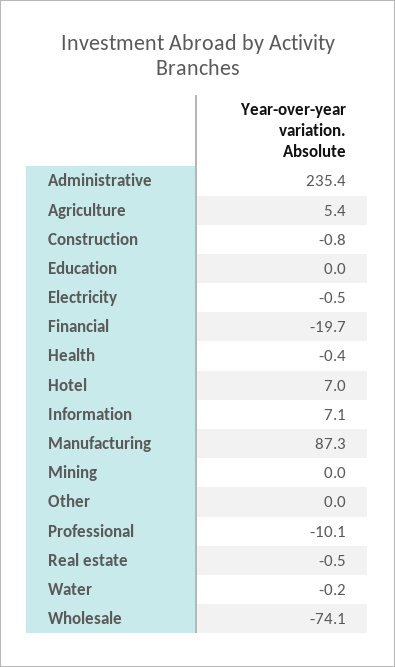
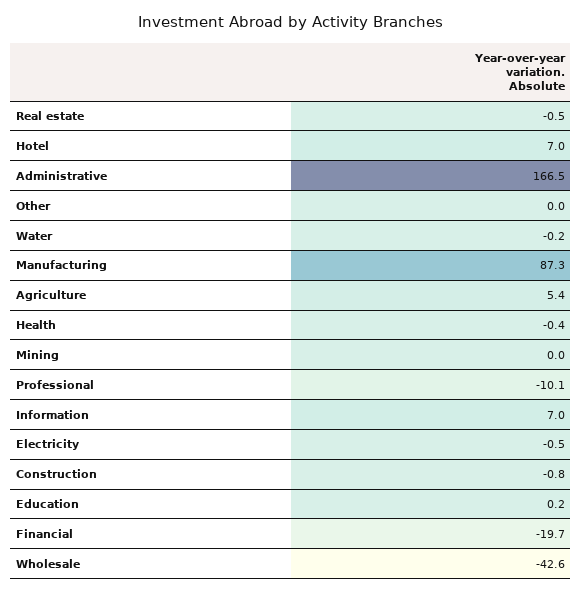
  {
-   "Administrative": 235.4,
+   "Administrative": 166.5,
    "Agriculture": 5.4,
    "Construction": -0.8,
-   "Education": 0,
+   "Education": 0.2,
    "Electricity": -0.5,
    "Financial": -19.7,
    "Health": -0.4,
    "Hotel": 7,
-   "Information": 7.1,
+   "Information": 7,
    "Manufacturing": 87.3,
    "Mining": 0,
    "Other": 0,
    "Professional": -10.1,
    "Real estate": -0.5,
    "Water": -0.2,
-   "Wholesale": -74.1
+   "Wholesale": -42.6
  }

